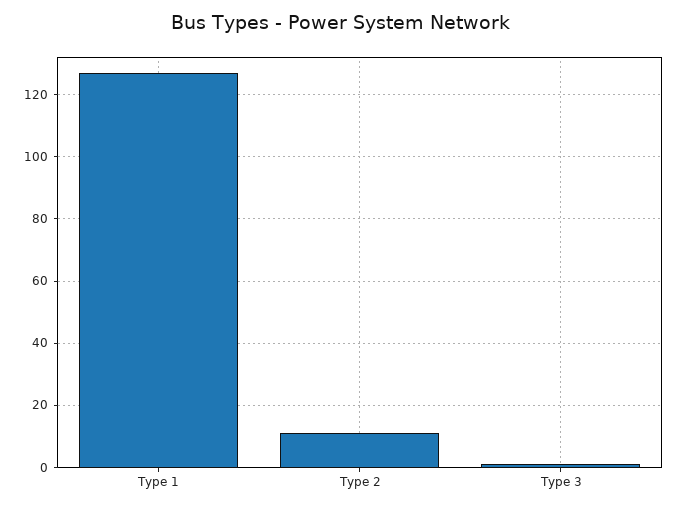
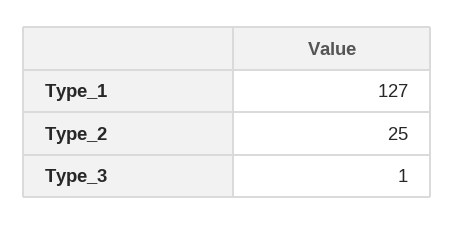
  {
    "Type 1": 127,
-   "Type 2": 10,
+   "Type 2": 25,
    "Type 3": 1
  }

